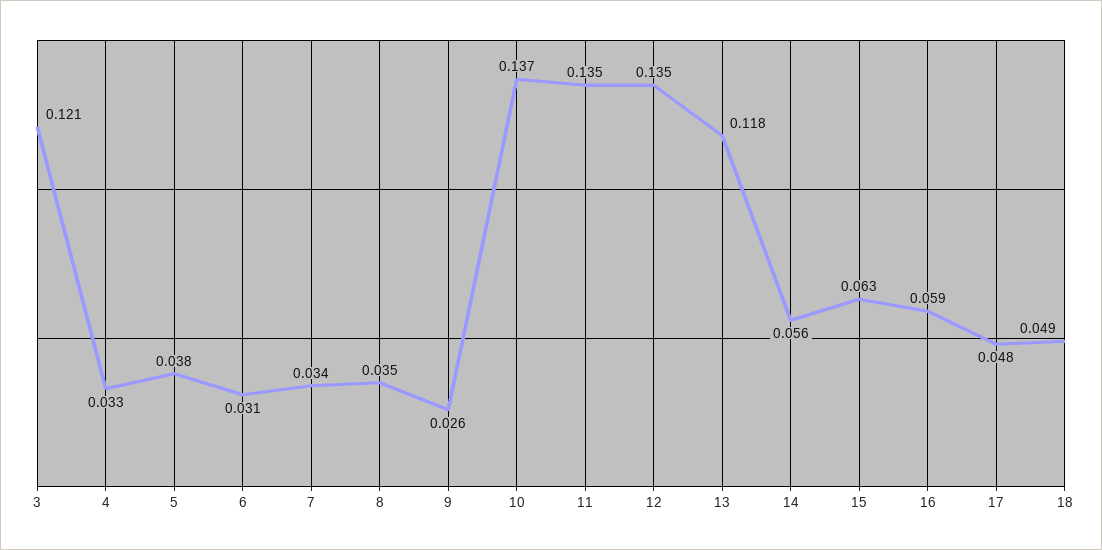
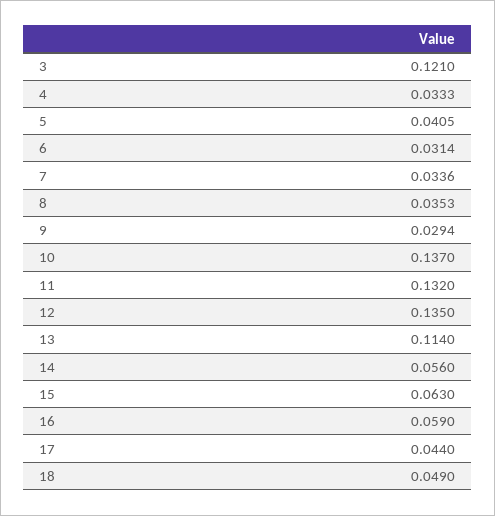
  {
    "3": 0.121,
    "4": 0.0333,
-   "5": 0.038,
+   "5": 0.0405,
    "6": 0.0314,
    "7": 0.0336,
    "8": 0.0353,
-   "9": 0.026,
+   "9": 0.0294,
    "10": 0.137,
-   "11": 0.135,
+   "11": 0.132,
    "12": 0.135,
-   "13": 0.118,
+   "13": 0.114,
    "14": 0.056,
    "15": 0.063,
    "16": 0.059,
-   "17": 0.048,
+   "17": 0.044,
    "18": 0.049
  }

